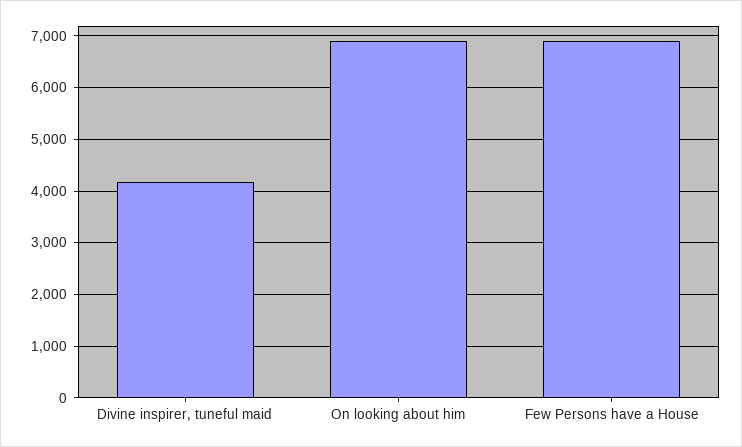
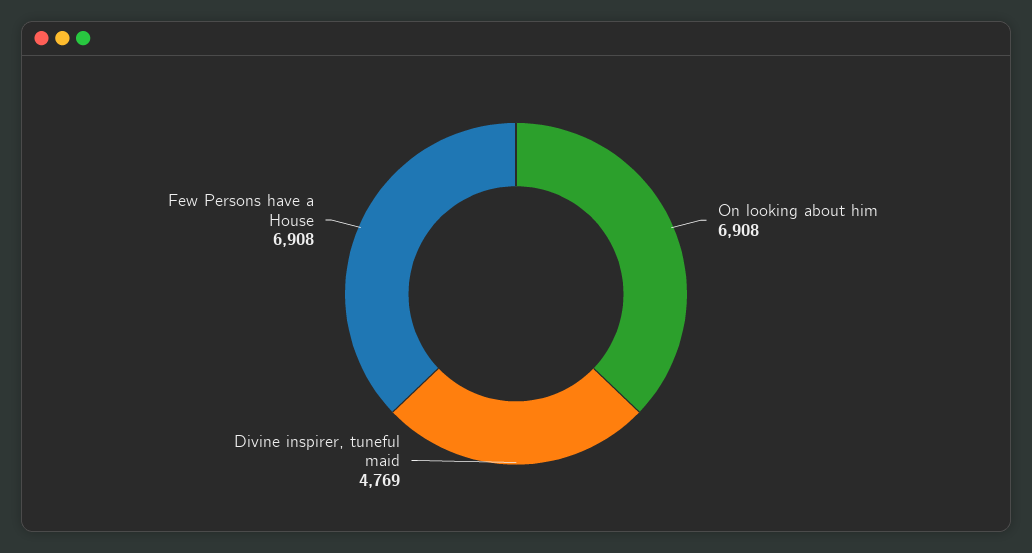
  {
-   "Divine inspirer, tuneful maid": 4200,
+   "Divine inspirer, tuneful maid": 4769,
    "On looking about him": 6908,
    "Few Persons have a House": 6908
  }

